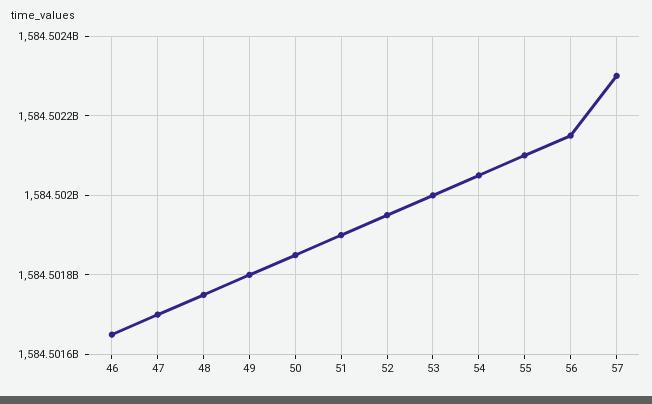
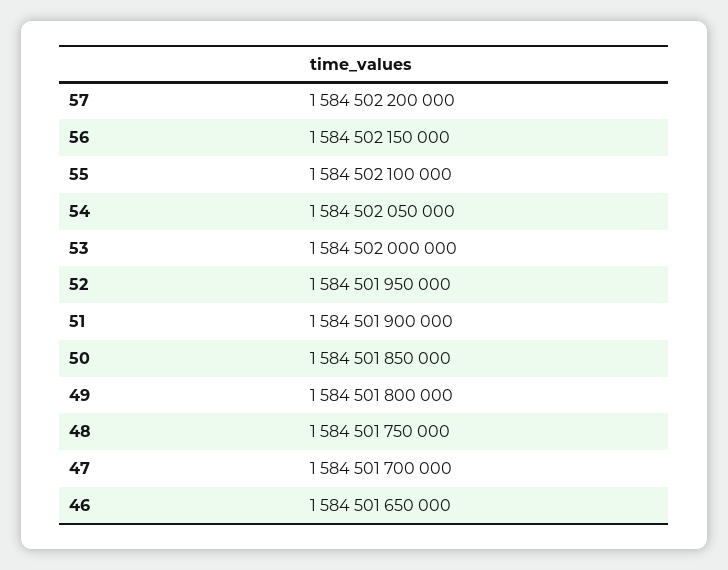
  {
    "46": 1584501650000,
    "47": 1584501700000,
    "48": 1584501750000,
    "49": 1584501800000,
    "50": 1584501850000,
    "51": 1584501900000,
    "52": 1584501950000,
    "53": 1584502000000,
    "54": 1584502050000,
    "55": 1584502100000,
    "56": 1584502150000,
-   "57": 1584502300000
+   "57": 1584502200000
  }

